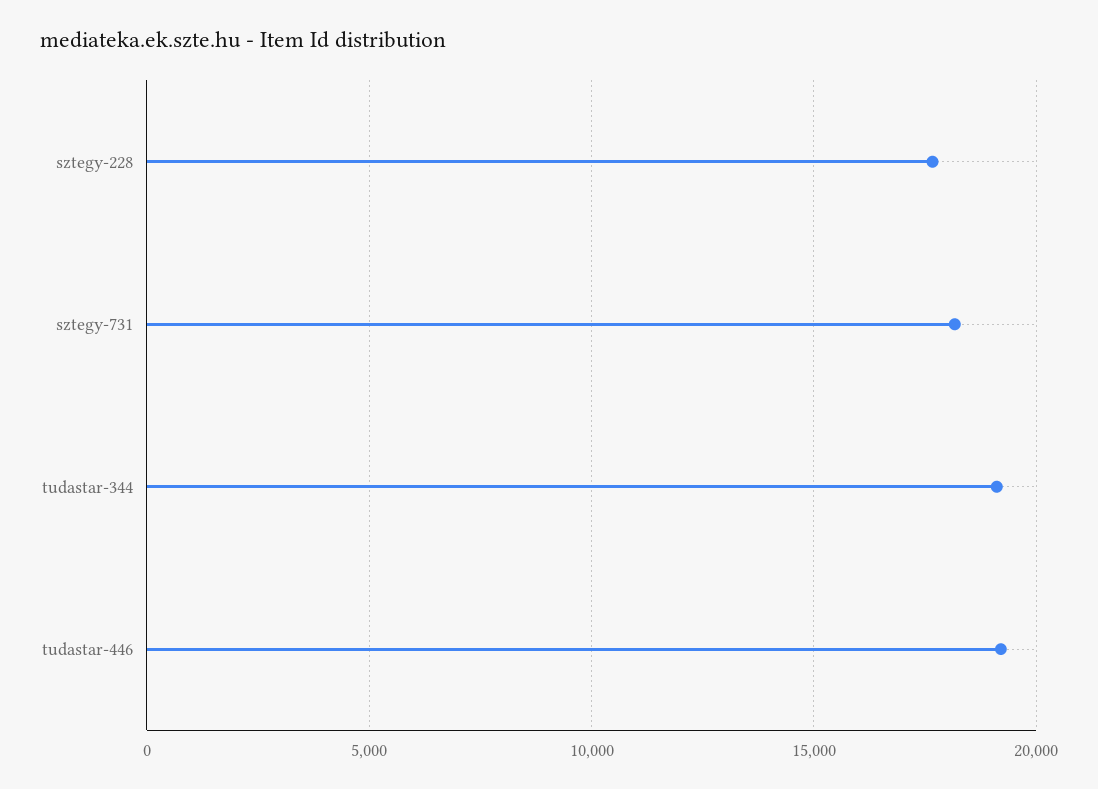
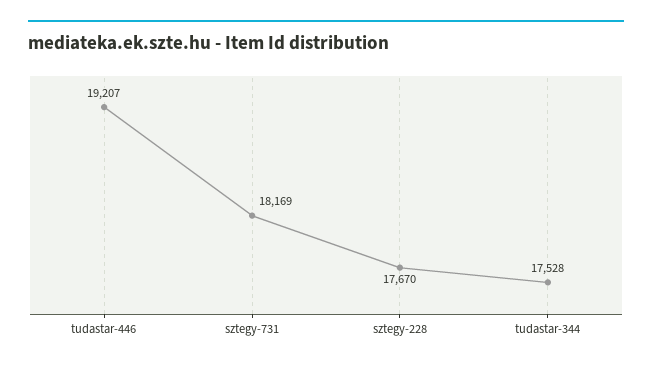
  {
    "sztegy-228": 17670,
    "sztegy-731": 18169,
-   "tudastar-344": 19000,
+   "tudastar-344": 17528,
    "tudastar-446": 19207
  }

